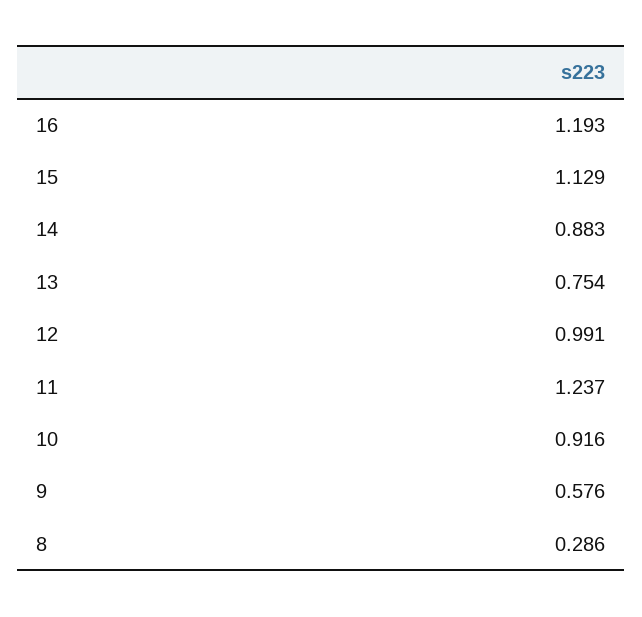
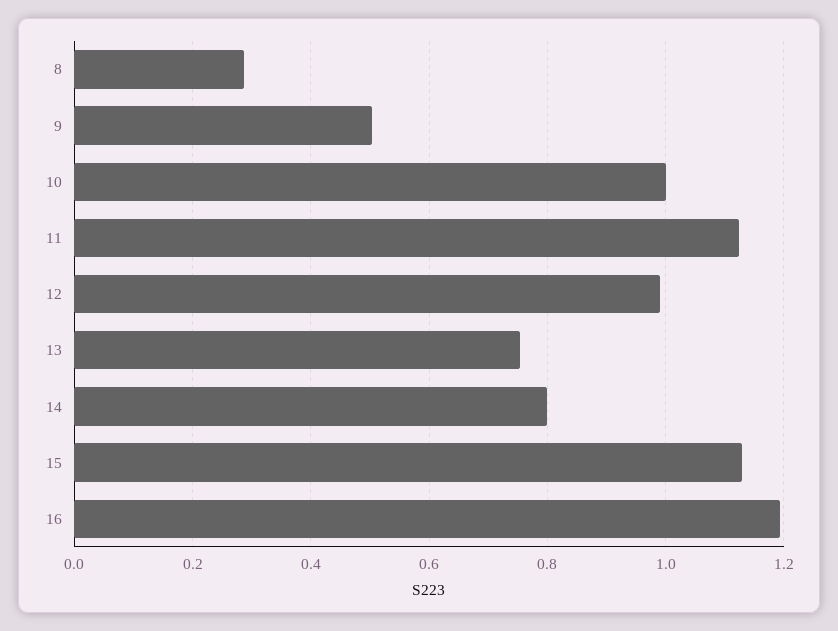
  {
    "16": 1.193,
    "15": 1.129,
-   "14": 0.883,
+   "14": 0.8,
    "13": 0.754,
    "12": 0.991,
-   "11": 1.237,
+   "11": 1.12,
-   "10": 0.916,
+   "10": 1,
-   "9": 0.576,
+   "9": 0.5,
    "8": 0.286
  }

